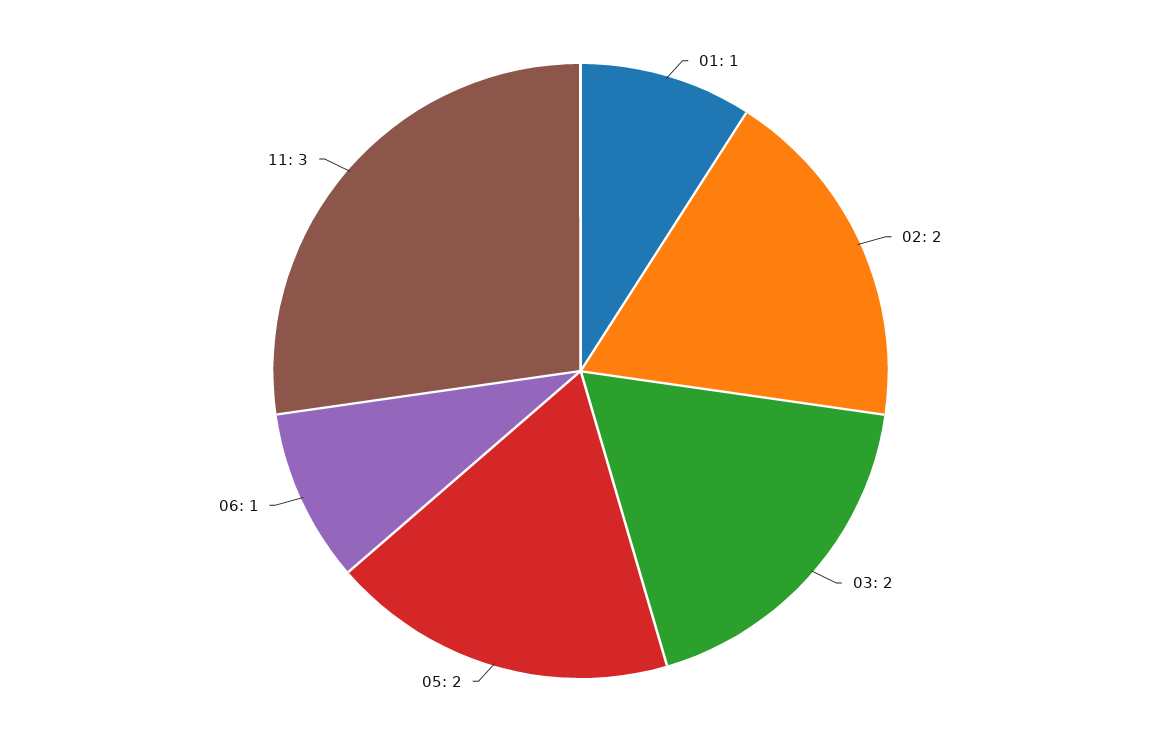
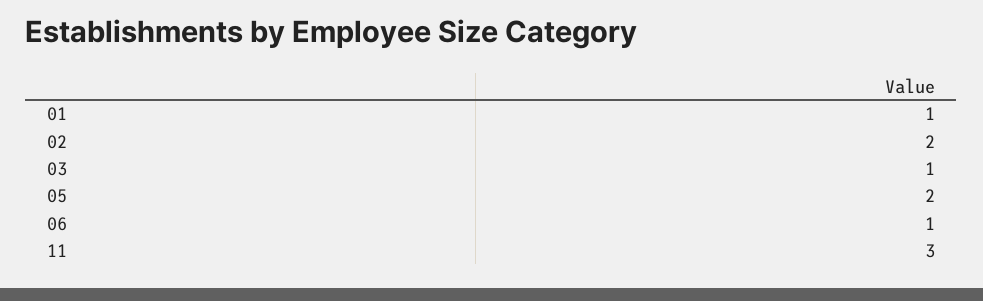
  {
    "01": 1,
    "02": 2,
-   "03": 2,
+   "03": 1,
    "05": 2,
    "06": 1,
    "11": 3
  }

